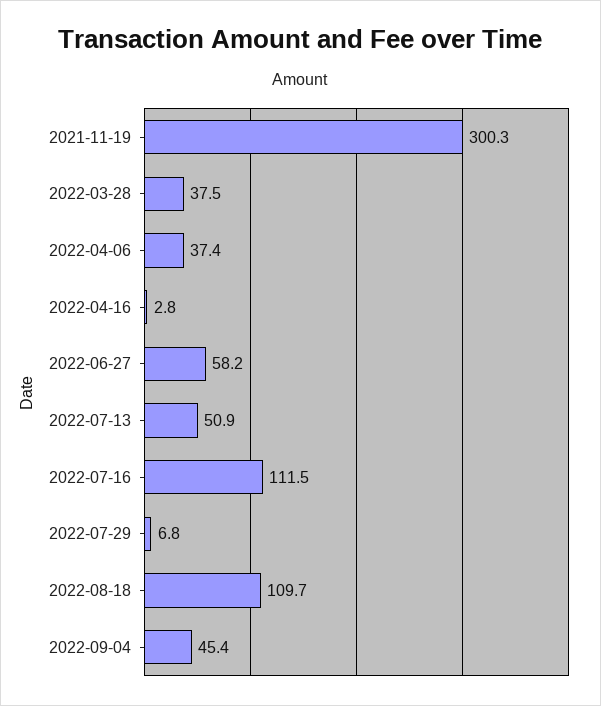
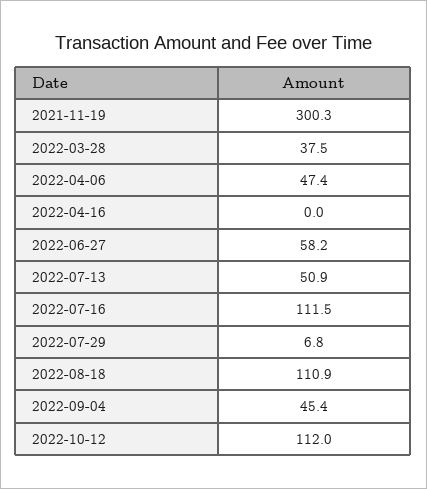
  {
    "2021-11-19": 300.3,
    "2022-03-28": 37.5,
-   "2022-04-06": 37.4,
+   "2022-04-06": 47.4,
-   "2022-04-16": 2.8,
+   "2022-04-16": 0,
    "2022-06-27": 58.2,
    "2022-07-13": 50.9,
    "2022-07-16": 111.5,
    "2022-07-29": 6.8,
-   "2022-08-18": 109.7,
+   "2022-08-18": 110.9,
-   "2022-09-04": 45.4
+   "2022-09-04": 45.4,
+   "2022-10-12": 112
  }

